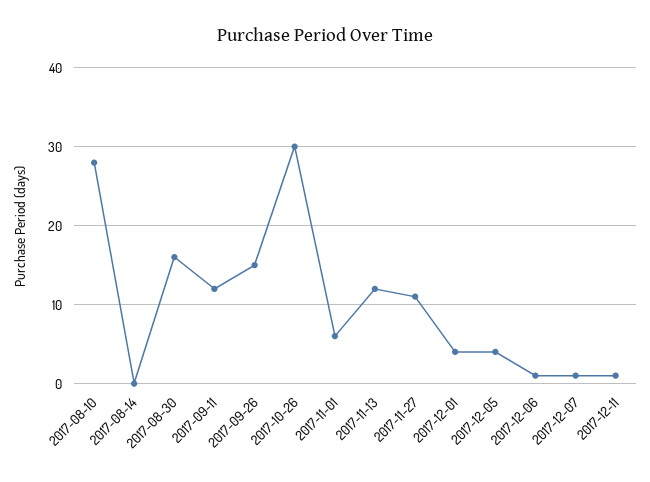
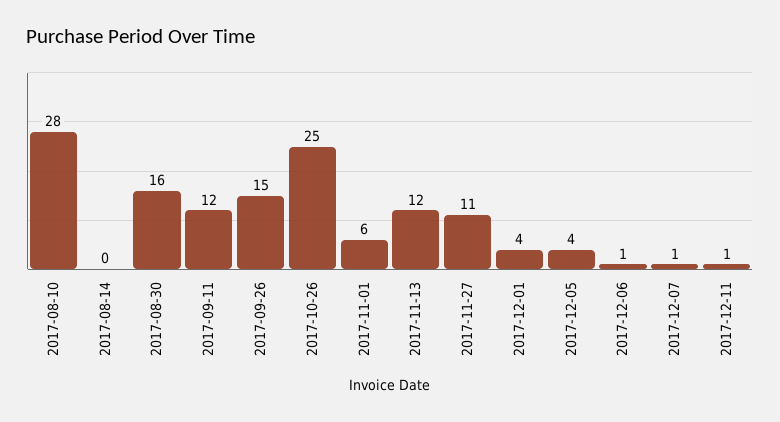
  {
    "2017-08-10": 28,
    "2017-08-14": 0,
    "2017-08-30": 16,
    "2017-09-11": 12,
    "2017-09-26": 15,
-   "2017-10-26": 30,
+   "2017-10-26": 25,
    "2017-11-01": 6,
    "2017-11-13": 12,
    "2017-11-27": 11,
    "2017-12-01": 4,
    "2017-12-05": 4,
    "2017-12-06": 1,
    "2017-12-07": 1,
    "2017-12-11": 1
  }

